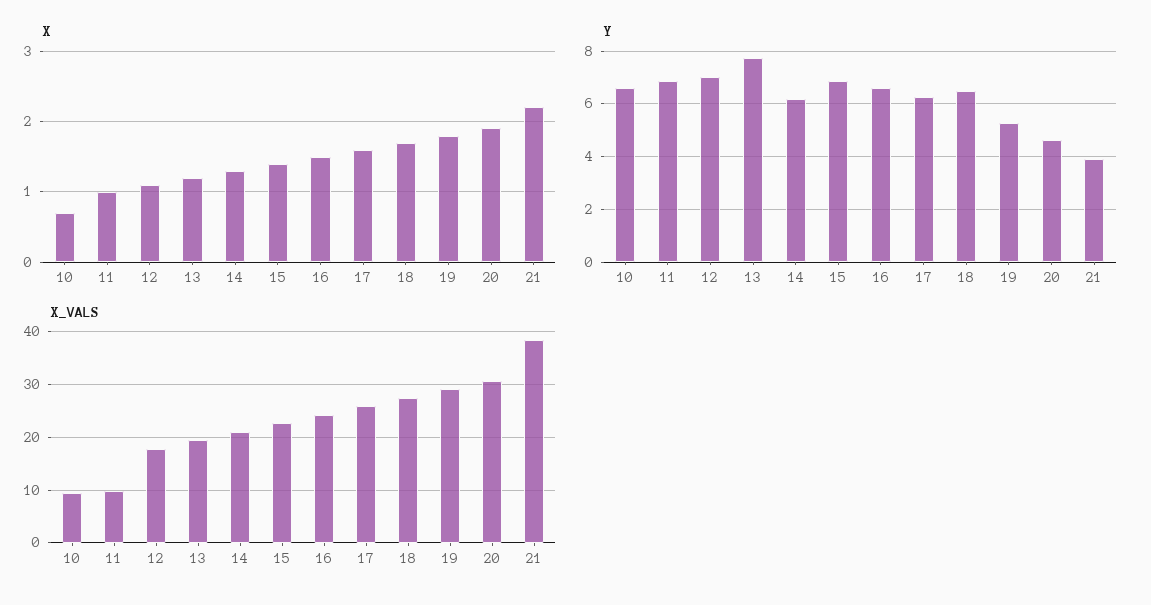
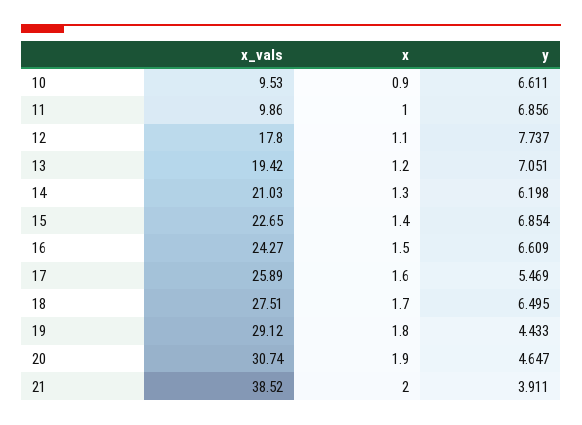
  {
    "X": {
-     "10": 0.7,
+     "10": 0.9,
      "11": 1,
      "12": 1.1,
      "13": 1.2,
      "14": 1.3,
      "15": 1.4,
      "16": 1.5,
      "17": 1.6,
      "18": 1.7,
      "19": 1.8,
      "20": 1.9,
-     "21": 2.2
+     "21": 2
    },
    "Y": {
      "10": 6.611,
      "11": 6.856,
-     "12": 7,
+     "12": 7.737,
-     "13": 7.75,
+     "13": 7.051,
      "14": 6.198,
      "15": 6.854,
      "16": 6.609,
-     "17": 6.25,
+     "17": 5.469,
      "18": 6.495,
-     "19": 5.25,
+     "19": 4.433,
      "20": 4.647,
      "21": 3.911
    },
    "X_VALS": {
      "10": 9.53,
      "11": 9.86,
      "12": 17.8,
      "13": 19.42,
      "14": 21.03,
      "15": 22.65,
      "16": 24.27,
      "17": 25.89,
      "18": 27.51,
      "19": 29.12,
      "20": 30.74,
      "21": 38.52
    }
  }

